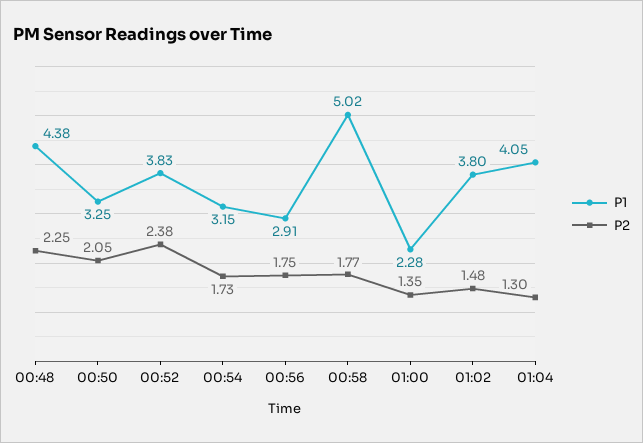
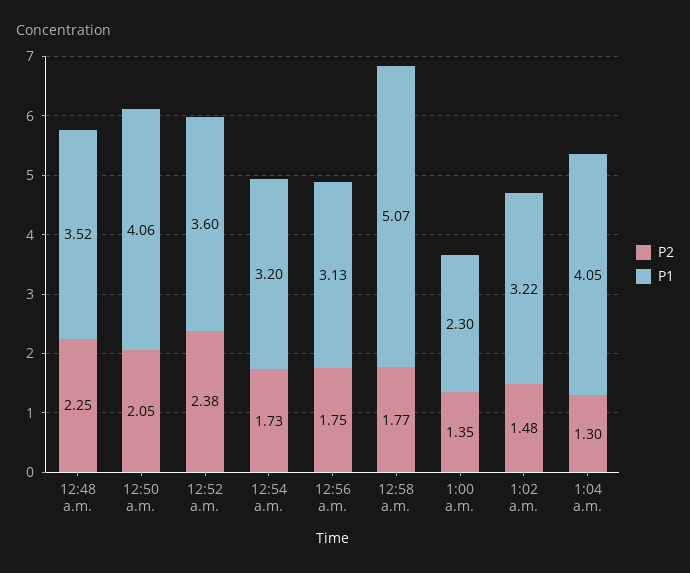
  {
    "P1": {
-     "00:48": 4.38,
+     "00:48": 3.52,
-     "00:50": 3.25,
+     "00:50": 4.06,
-     "00:52": 3.83,
+     "00:52": 3.6,
-     "00:54": 3.15,
+     "00:54": 3.2,
-     "00:56": 2.91,
+     "00:56": 3.13,
-     "00:58": 5.02,
+     "00:58": 5.07,
-     "01:00": 2.28,
+     "01:00": 2.3,
-     "01:02": 3.8,
+     "01:02": 3.22,
      "01:04": 4.05
    },
    "P2": {
      "00:48": 2.25,
      "00:50": 2.05,
      "00:52": 2.38,
      "00:54": 1.73,
      "00:56": 1.75,
      "00:58": 1.77,
      "01:00": 1.35,
      "01:02": 1.48,
      "01:04": 1.3
    }
  }

